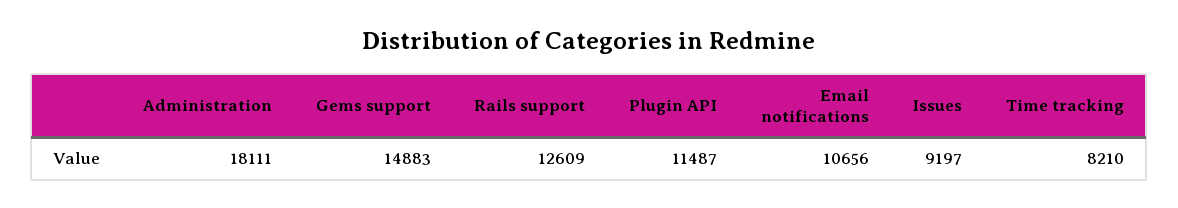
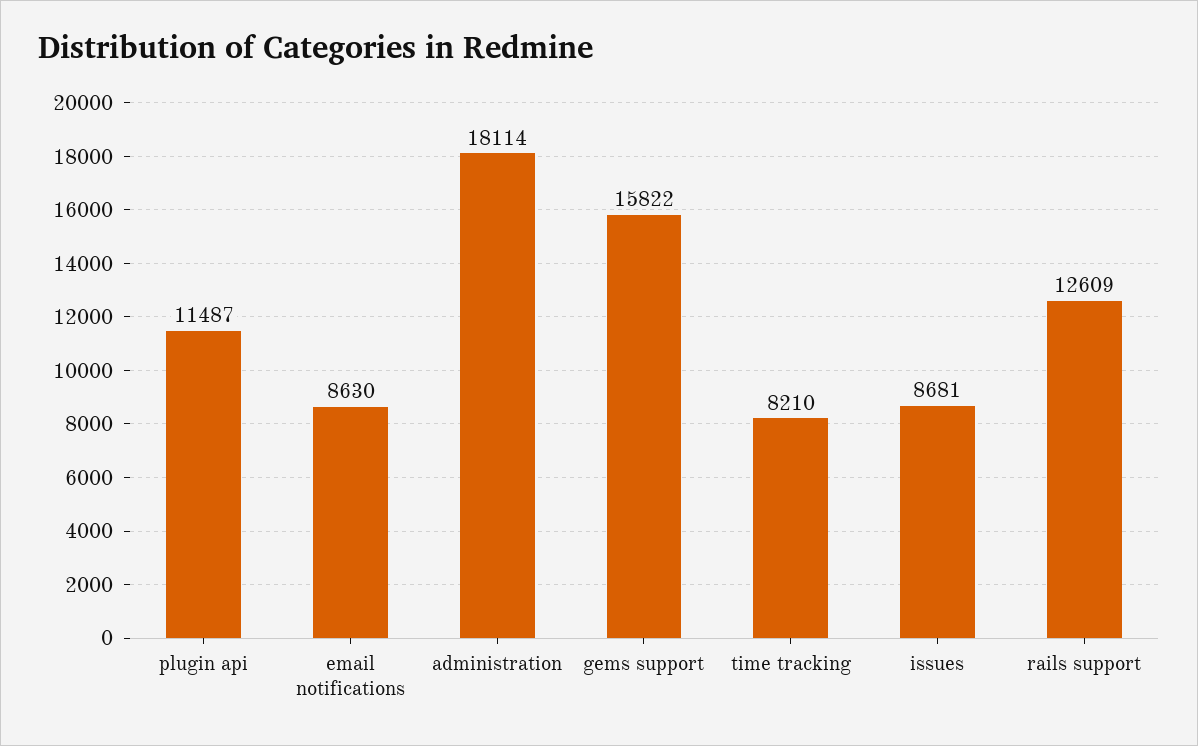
  {
-   "Administration": 18111,
+   "Administration": 18114,
-   "Gems support": 14883,
+   "Gems support": 15822,
    "Rails support": 12609,
    "Plugin API": 11487,
-   "Email notifications": 10656,
+   "Email notifications": 8630,
-   "Issues": 9197,
+   "Issues": 8681,
    "Time tracking": 8210
  }

